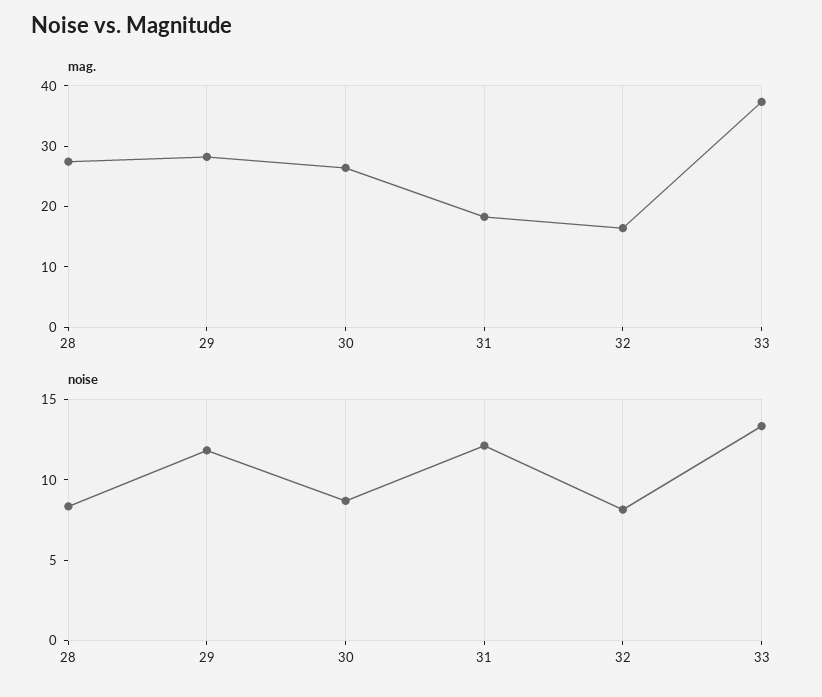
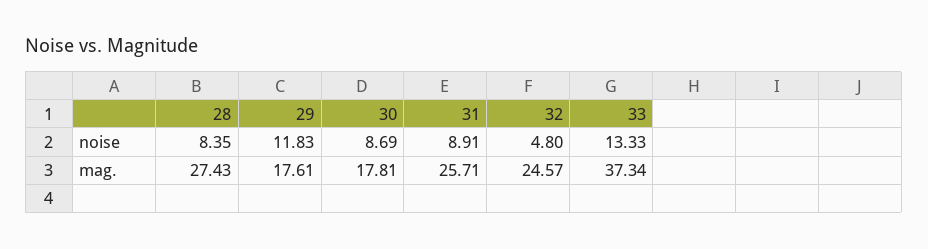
  {
    "mag.": {
      "28": 27.43,
-     "29": 28,
+     "29": 17.61,
-     "30": 26,
+     "30": 17.81,
-     "31": 18,
+     "31": 25.71,
-     "32": 16,
+     "32": 24.57,
      "33": 37.34
    },
    "noise": {
      "28": 8.35,
      "29": 11.83,
      "30": 8.69,
-     "31": 12,
+     "31": 8.91,
-     "32": 8,
+     "32": 4.8,
      "33": 13.33
    }
  }

